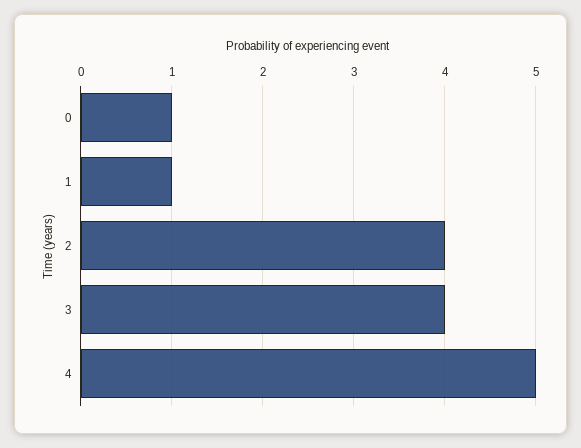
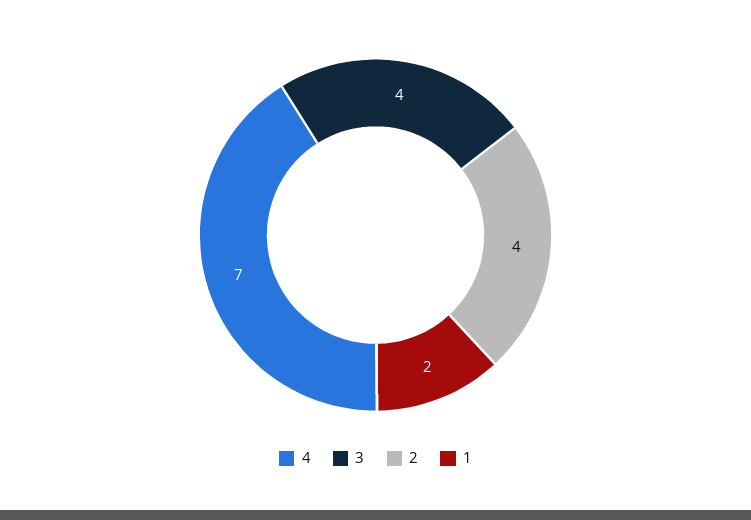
  {
-   "0": 1,
-   "1": 1,
+   "1": 2,
    "2": 4,
    "3": 4,
-   "4": 5
+   "4": 7
  }

